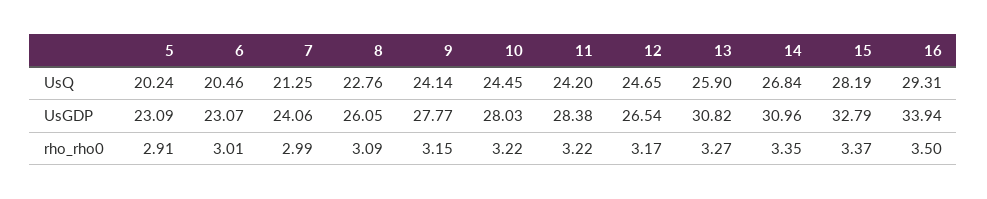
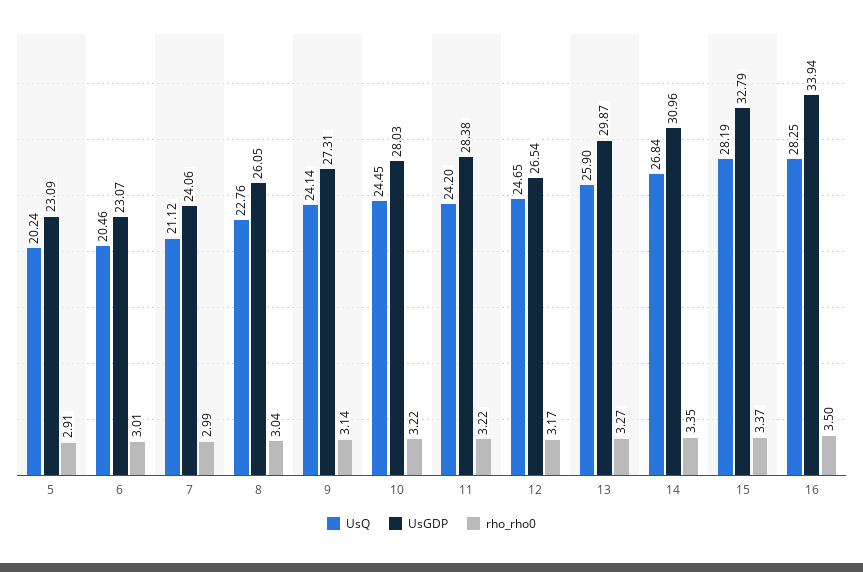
  {
    "UsQ": {
      "5": 20.24,
      "6": 20.46,
-     "7": 21.25,
+     "7": 21.12,
      "8": 22.76,
      "9": 24.14,
      "10": 24.45,
      "11": 24.2,
      "12": 24.65,
      "13": 25.9,
      "14": 26.84,
      "15": 28.19,
-     "16": 29.31
+     "16": 28.25
    },
    "UsGDP": {
      "5": 23.09,
      "6": 23.07,
      "7": 24.06,
      "8": 26.05,
-     "9": 27.77,
+     "9": 27.31,
      "10": 28.03,
      "11": 28.38,
      "12": 26.54,
-     "13": 30.82,
+     "13": 29.87,
      "14": 30.96,
      "15": 32.79,
      "16": 33.94
    },
    "rho_rho0": {
      "5": 2.91,
      "6": 3.01,
      "7": 2.99,
-     "8": 3.09,
+     "8": 3.04,
-     "9": 3.15,
+     "9": 3.14,
      "10": 3.22,
      "11": 3.22,
      "12": 3.17,
      "13": 3.27,
      "14": 3.35,
      "15": 3.37,
      "16": 3.5
    }
  }

